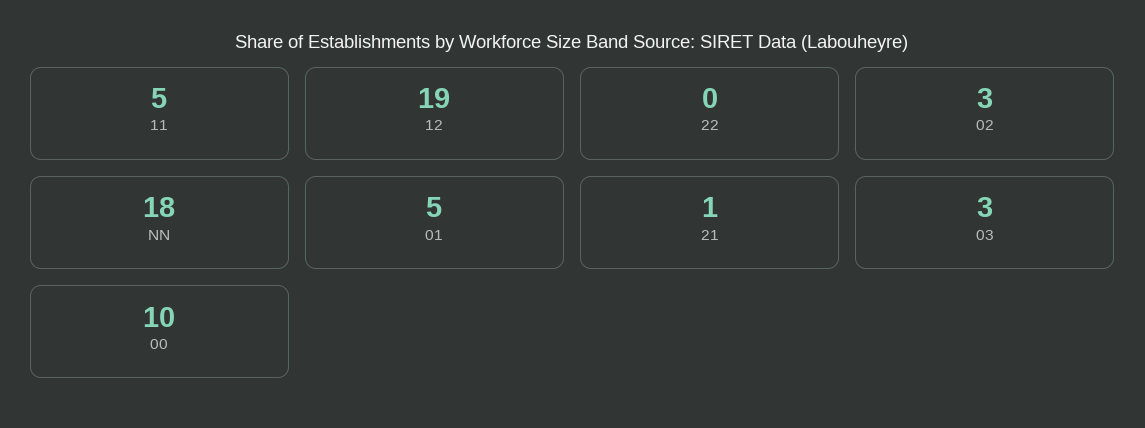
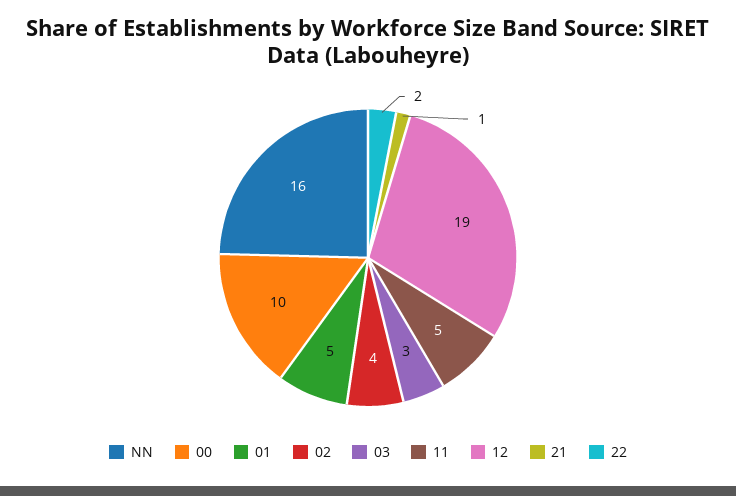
  {
    "11": 5,
    "12": 19,
-   "22": 0,
+   "22": 2,
-   "02": 3,
+   "02": 4,
-   "NN": 18,
+   "NN": 16,
    "01": 5,
    "21": 1,
    "03": 3,
    "00": 10
  }

